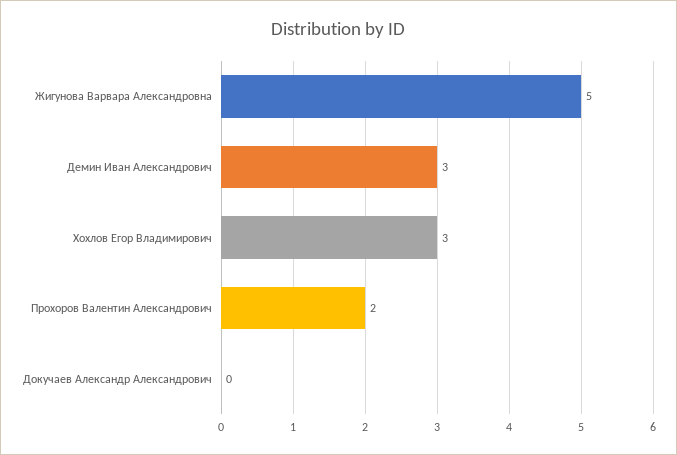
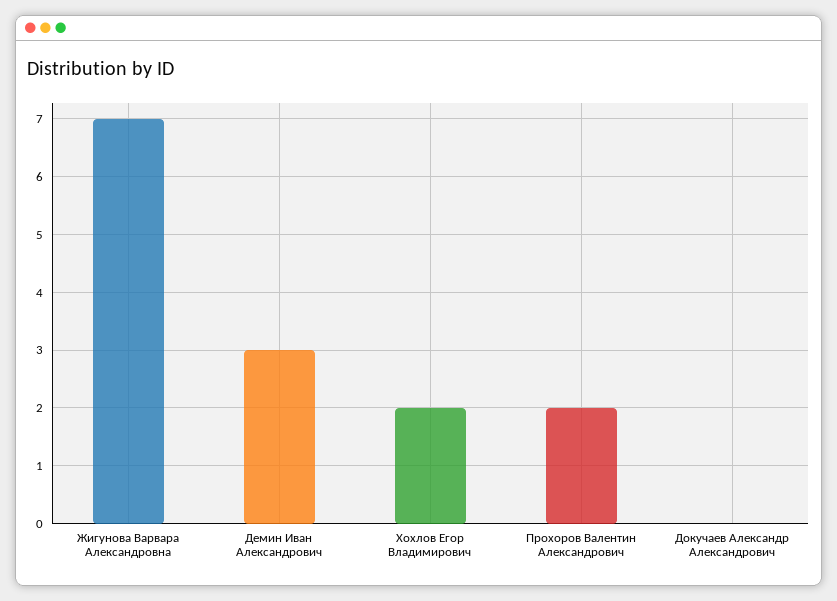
  {
-   "Жигунова Варвара Александровна": 5,
+   "Жигунова Варвара Александровна": 7,
    "Демин Иван Александрович": 3,
-   "Хохлов Егор Владимирович": 3,
+   "Хохлов Егор Владимирович": 2,
    "Прохоров Валентин Александрович": 2,
    "Докучаев Александр Александрович": 0
  }

